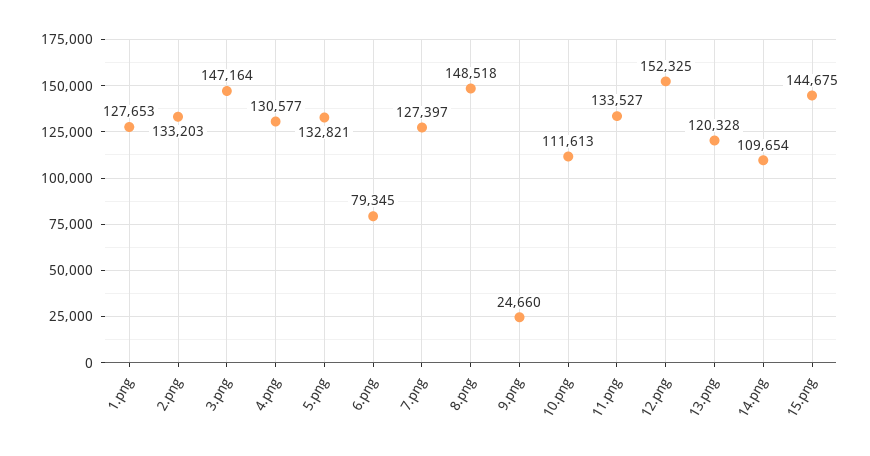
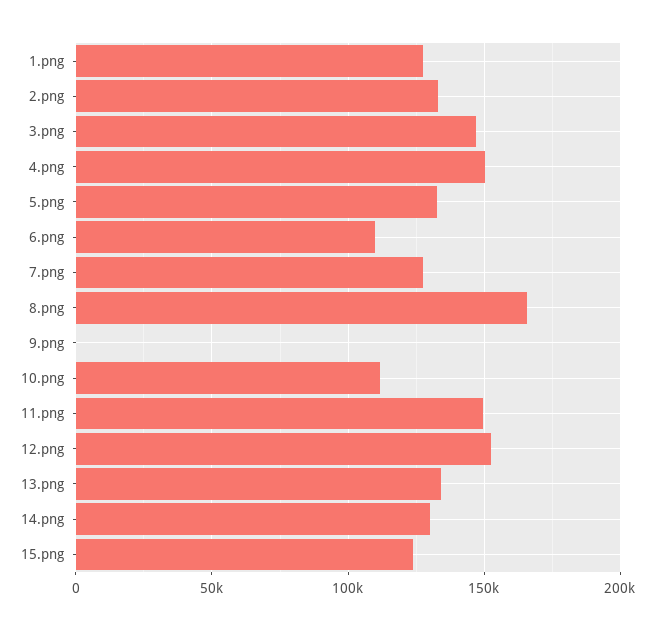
  {
    "1.png": 127653,
    "2.png": 133203,
    "3.png": 147164,
-   "4.png": 130577,
+   "4.png": 150000,
    "5.png": 132821,
-   "6.png": 79345,
+   "6.png": 110000,
    "7.png": 127397,
-   "8.png": 148518,
+   "8.png": 165000,
-   "9.png": 24660,
+   "9.png": 0,
    "10.png": 111613,
-   "11.png": 133527,
+   "11.png": 150000,
    "12.png": 152325,
-   "13.png": 120328,
+   "13.png": 135000,
-   "14.png": 109654,
+   "14.png": 130000,
-   "15.png": 144675
+   "15.png": 125000
  }

